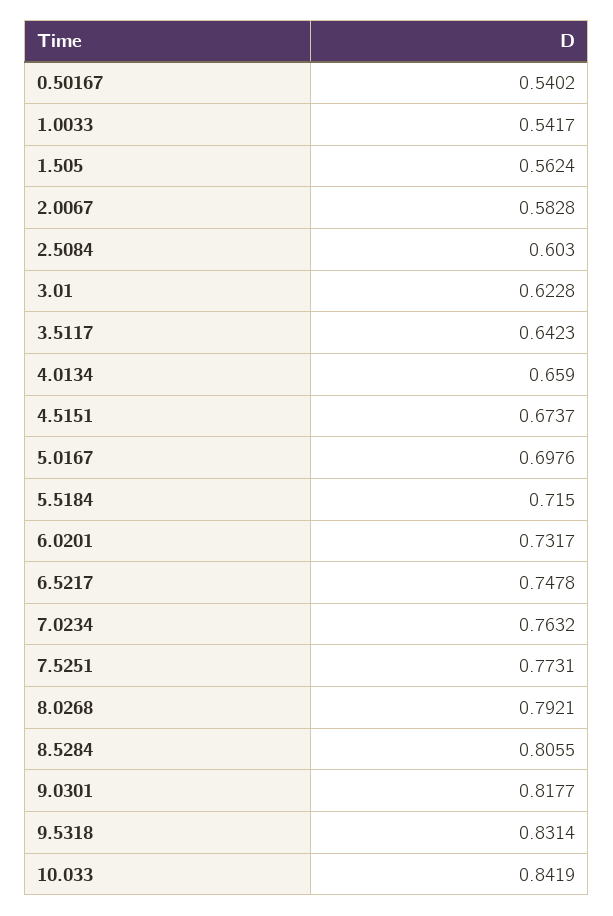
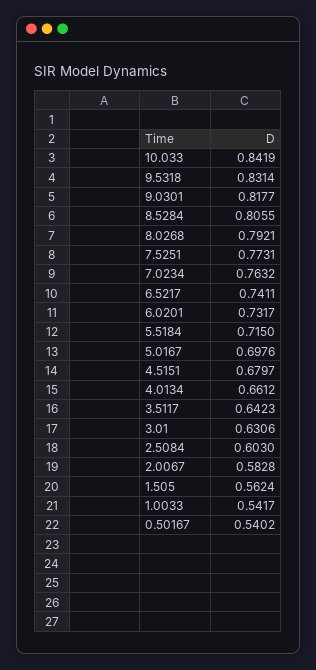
  {
    "0.50167": 0.5402,
    "1.0033": 0.5417,
    "1.505": 0.5624,
    "2.0067": 0.5828,
    "2.5084": 0.603,
-   "3.01": 0.6228,
+   "3.01": 0.6306,
    "3.5117": 0.6423,
-   "4.0134": 0.659,
+   "4.0134": 0.6612,
-   "4.5151": 0.6737,
+   "4.5151": 0.6797,
    "5.0167": 0.6976,
    "5.5184": 0.715,
    "6.0201": 0.7317,
-   "6.5217": 0.7478,
+   "6.5217": 0.7411,
    "7.0234": 0.7632,
    "7.5251": 0.7731,
    "8.0268": 0.7921,
    "8.5284": 0.8055,
    "9.0301": 0.8177,
    "9.5318": 0.8314,
    "10.033": 0.8419
  }

